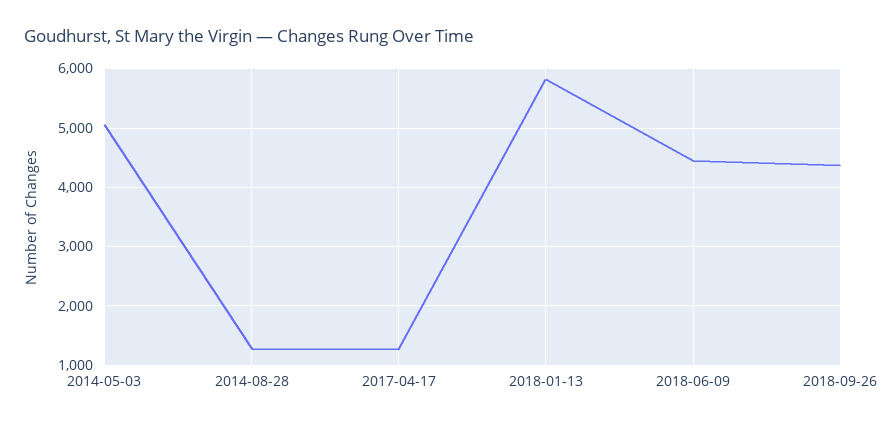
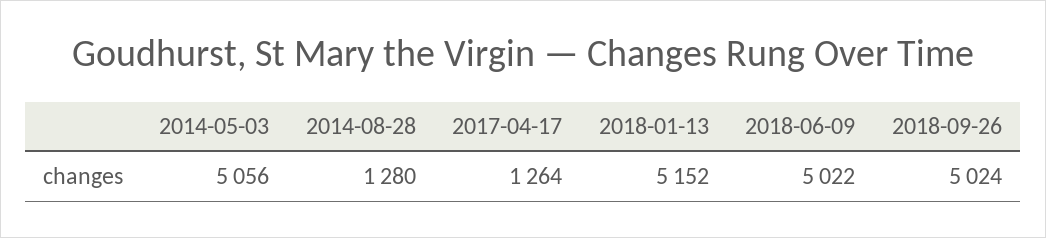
  {
    "2014-05-03": 5056,
    "2014-08-28": 1280,
    "2017-04-17": 1264,
-   "2018-01-13": 5800,
+   "2018-01-13": 5152,
-   "2018-06-09": 4400,
+   "2018-06-09": 5022,
-   "2018-09-26": 4400
+   "2018-09-26": 5024
  }

